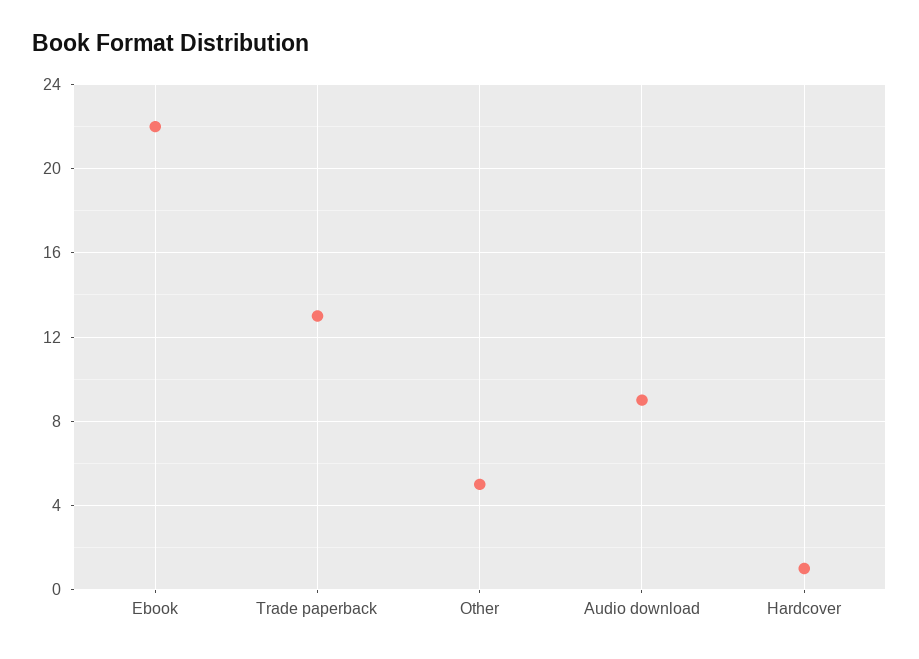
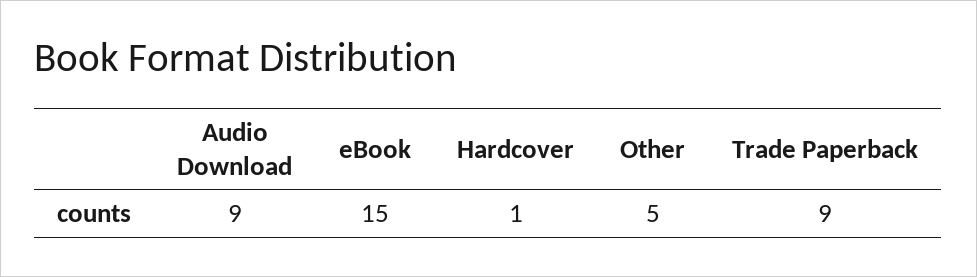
  {
-   "Ebook": 22,
+   "Ebook": 15,
-   "Trade paperback": 13,
+   "Trade paperback": 9,
    "Other": 5,
    "Audio download": 9,
    "Hardcover": 1
  }

